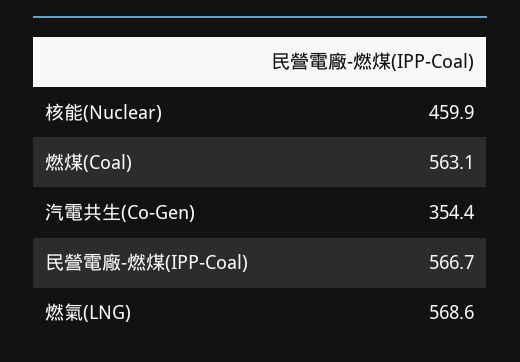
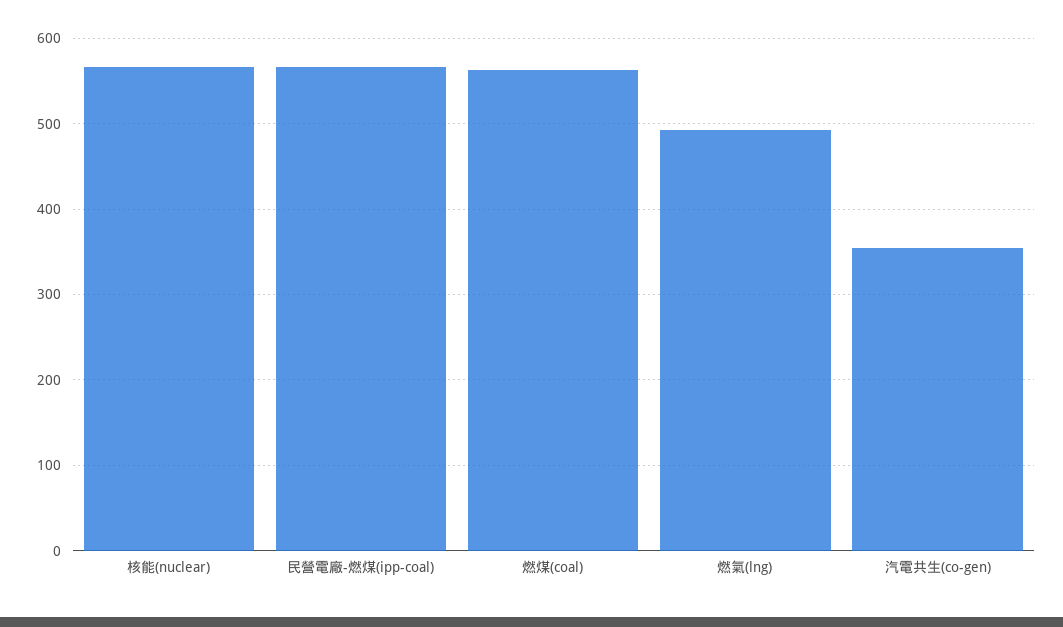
  {
-   "核能(Nuclear)": 459.9,
+   "核能(Nuclear)": 570,
    "燃煤(Coal)": 563.1,
    "汽電共生(Co-Gen)": 354.4,
    "民營電廠-燃煤(IPP-Coal)": 566.7,
-   "燃氣(LNG)": 568.6
+   "燃氣(LNG)": 490
  }

